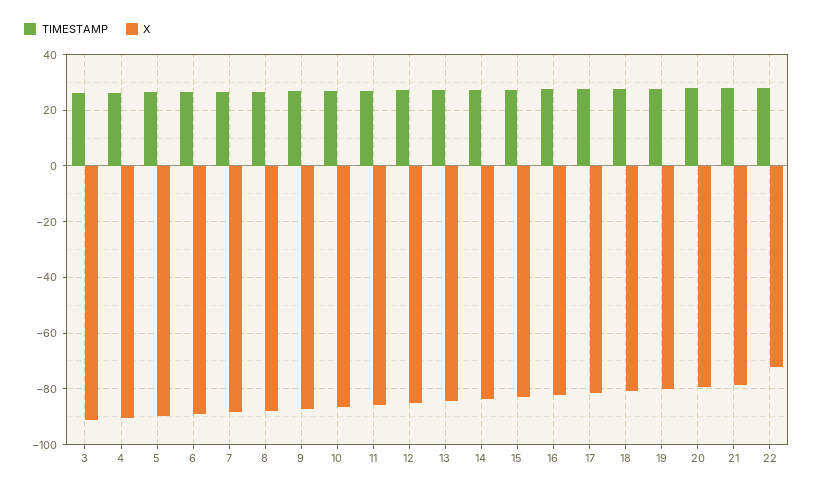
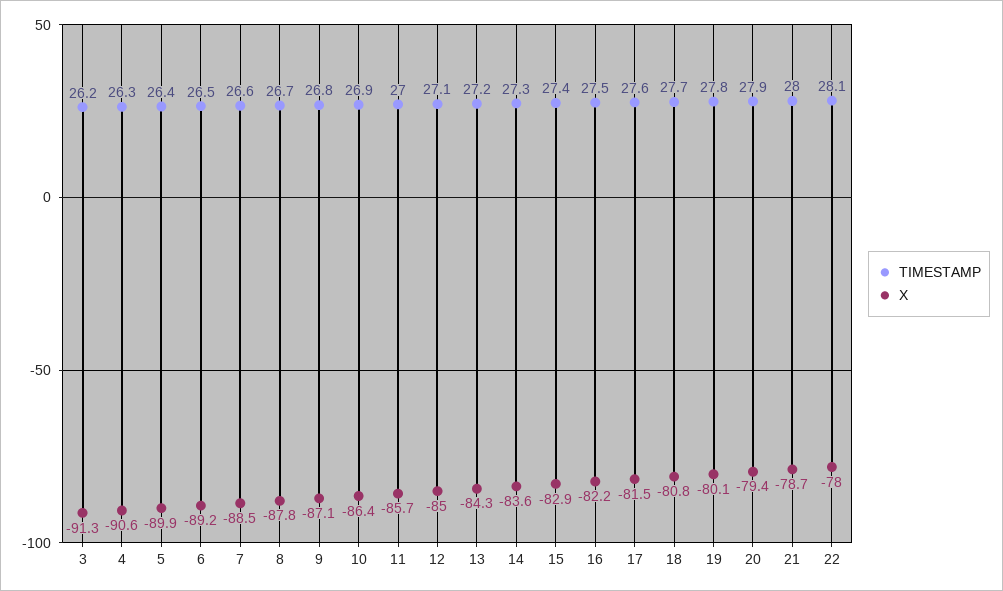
  {
    "TIMESTAMP": {
      "3": 26.2,
      "4": 26.3,
      "5": 26.4,
      "6": 26.5,
      "7": 26.6,
      "8": 26.7,
      "9": 26.8,
      "10": 26.9,
      "11": 27,
      "12": 27.1,
      "13": 27.2,
      "14": 27.3,
      "15": 27.4,
      "16": 27.5,
      "17": 27.6,
      "18": 27.7,
      "19": 27.8,
      "20": 27.9,
      "21": 28,
      "22": 28.1
    },
    "X": {
      "3": -91.3,
      "4": -90.6,
      "5": -89.9,
      "6": -89.2,
      "7": -88.5,
      "8": -87.8,
      "9": -87.1,
      "10": -86.4,
      "11": -85.7,
      "12": -85,
      "13": -84.3,
      "14": -83.6,
      "15": -82.9,
      "16": -82.2,
      "17": -81.5,
      "18": -80.8,
      "19": -80.1,
      "20": -79.4,
      "21": -78.7,
-     "22": -72.5
+     "22": -78
    }
  }

